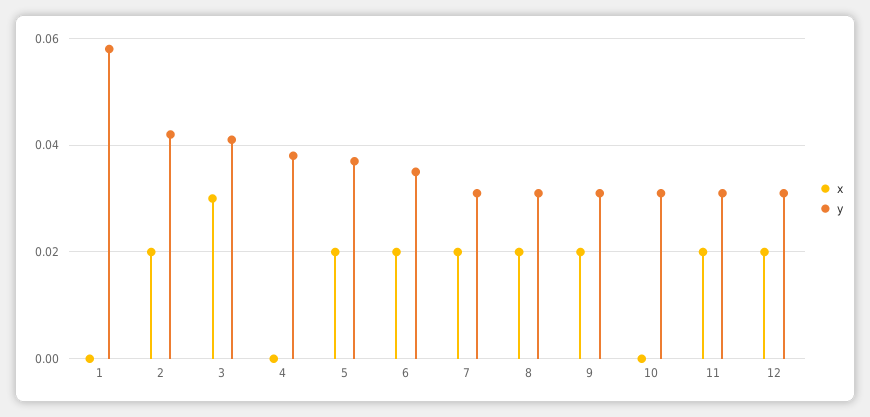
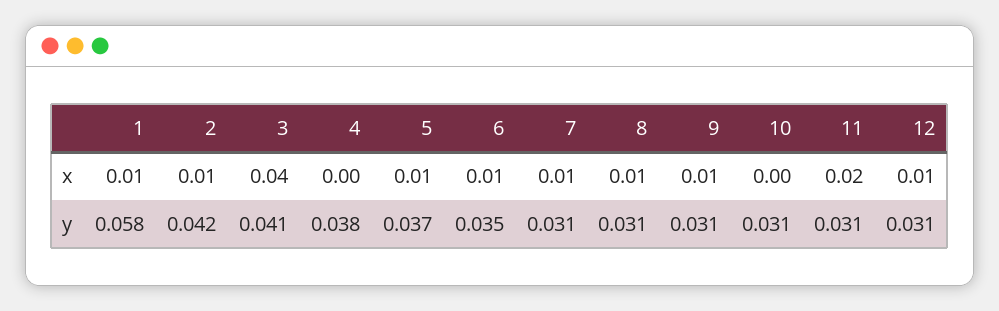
  {
    "x": {
-     "1": 0,
+     "1": 0.01,
-     "2": 0.02,
+     "2": 0.01,
-     "3": 0.03,
+     "3": 0.04,
      "4": 0,
-     "5": 0.02,
+     "5": 0.01,
-     "6": 0.02,
+     "6": 0.01,
-     "7": 0.02,
+     "7": 0.01,
-     "8": 0.02,
+     "8": 0.01,
-     "9": 0.02,
+     "9": 0.01,
      "10": 0,
      "11": 0.02,
-     "12": 0.02
+     "12": 0.01
    },
    "y": {
      "1": 0.058,
      "2": 0.042,
      "3": 0.041,
      "4": 0.038,
      "5": 0.037,
      "6": 0.035,
      "7": 0.031,
      "8": 0.031,
      "9": 0.031,
      "10": 0.031,
      "11": 0.031,
      "12": 0.031
    }
  }

